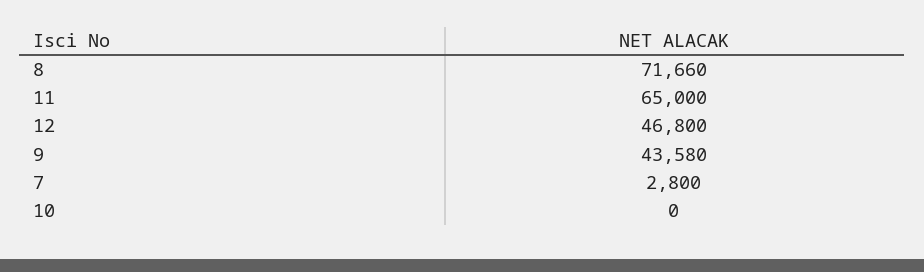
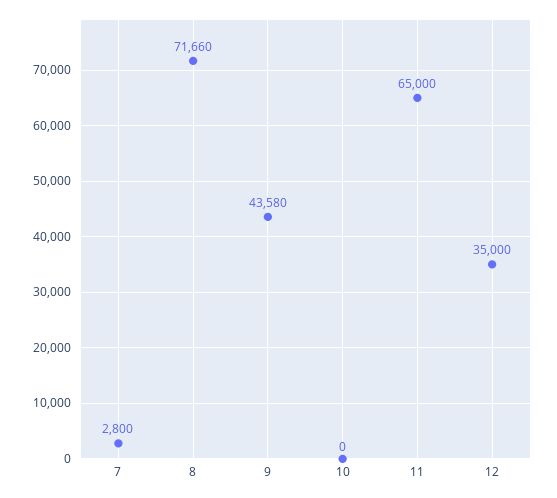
  {
    "8": 71660,
    "11": 65000,
-   "12": 46800,
+   "12": 35000,
    "9": 43580,
    "7": 2800,
    "10": 0
  }

